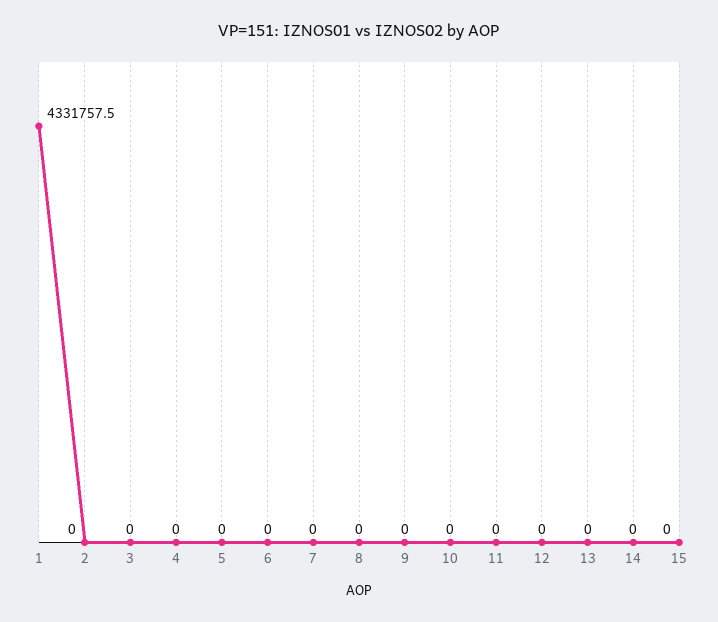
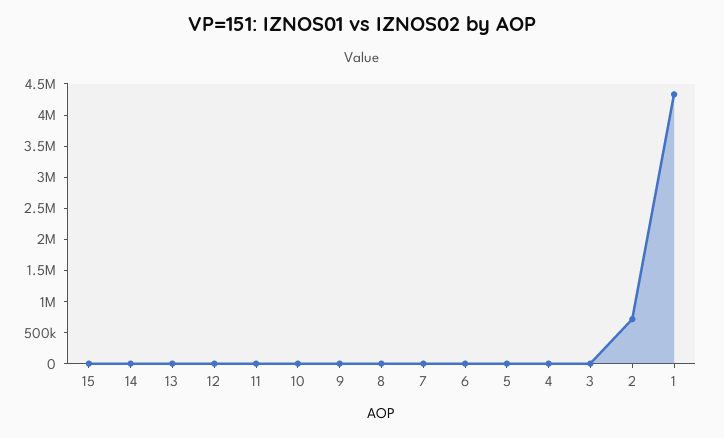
  {
    "1": 4331757.5,
-   "2": 0,
+   "2": 750000,
    "3": 0,
    "4": 0,
    "5": 0,
    "6": 0,
    "7": 0,
    "8": 0,
    "9": 0,
    "10": 0,
    "11": 0,
    "12": 0,
    "13": 0,
    "14": 0,
    "15": 0
  }

